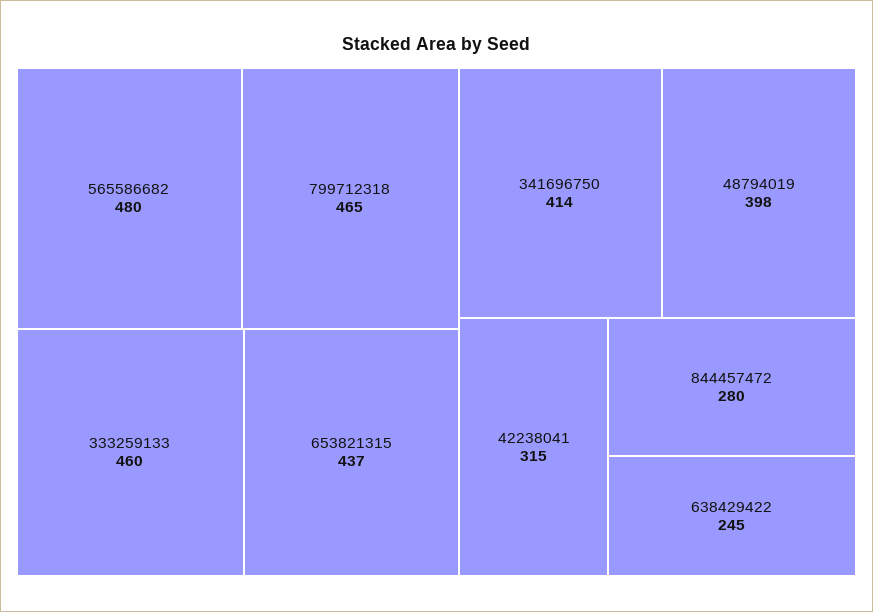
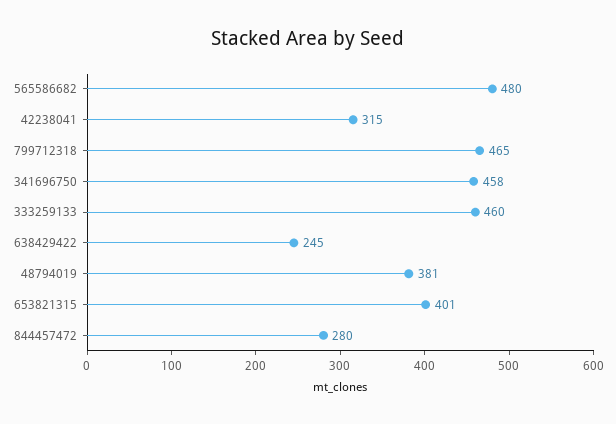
  {
    "565586682": 480,
    "799712318": 465,
    "333259133": 460,
-   "653821315": 437,
+   "653821315": 401,
-   "341696750": 414,
+   "341696750": 458,
-   "48794019": 398,
+   "48794019": 381,
    "42238041": 315,
    "844457472": 280,
    "638429422": 245
  }

